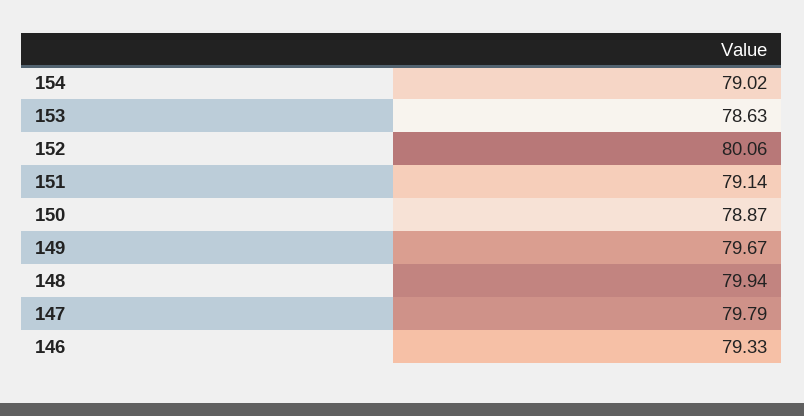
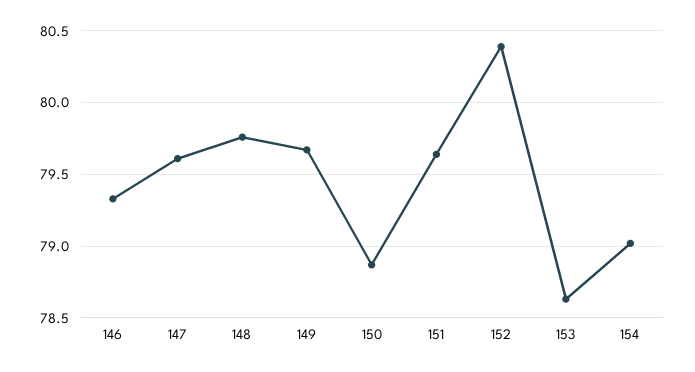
  {
    "154": 79.02,
    "153": 78.63,
-   "152": 80.06,
+   "152": 80.4,
-   "151": 79.14,
+   "151": 79.65,
    "150": 78.87,
    "149": 79.67,
-   "148": 79.94,
+   "148": 79.75,
-   "147": 79.79,
+   "147": 79.6,
    "146": 79.33
  }

